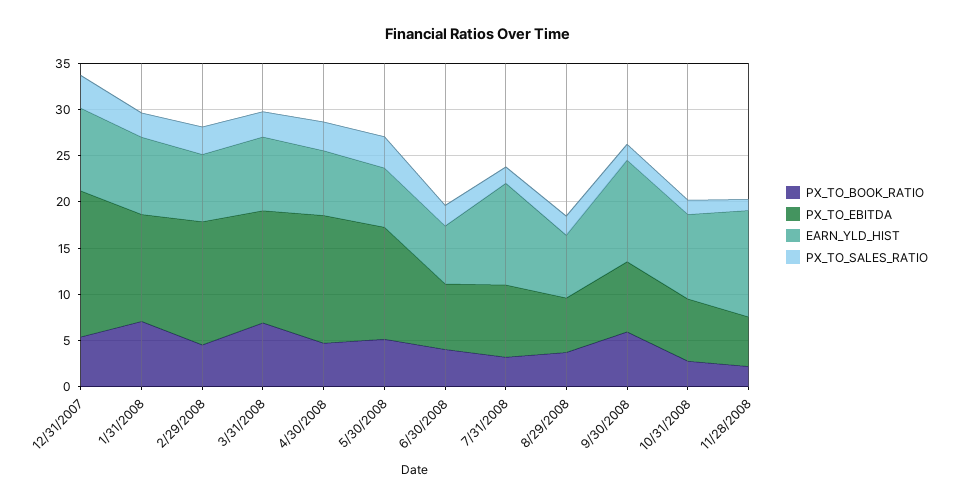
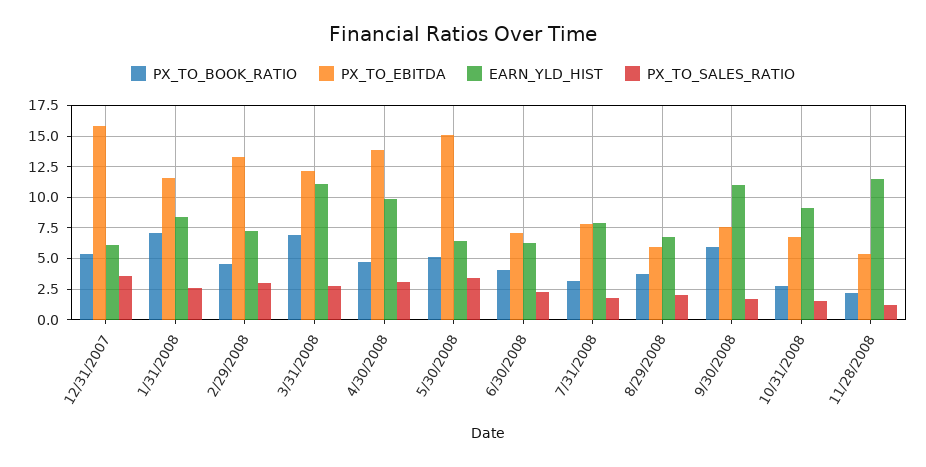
  {
    "PX_TO_BOOK_RATIO": {
      "12/31/2007": 5.5,
      "1/31/2008": 7,
      "2/29/2008": 4.5,
      "3/31/2008": 7,
      "4/30/2008": 4.5,
      "5/30/2008": 5,
      "6/30/2008": 4,
      "7/31/2008": 3,
      "8/29/2008": 3.5,
      "9/30/2008": 6,
      "10/31/2008": 3,
      "11/28/2008": 2
    },
    "PX_TO_EBITDA": {
      "12/31/2007": 16,
      "1/31/2008": 11.5,
      "2/29/2008": 13.5,
      "3/31/2008": 12,
      "4/30/2008": 14,
-     "5/30/2008": 12,
+     "5/30/2008": 15,
      "6/30/2008": 7,
      "7/31/2008": 8,
      "8/29/2008": 6,
      "9/30/2008": 7.5,
      "10/31/2008": 7,
      "11/28/2008": 5.5
    },
    "EARN_YLD_HIST": {
-     "12/31/2007": 9,
+     "12/31/2007": 6,
      "1/31/2008": 8.5,
      "2/29/2008": 7.5,
-     "3/31/2008": 8,
+     "3/31/2008": 11,
-     "4/30/2008": 7,
+     "4/30/2008": 10,
      "5/30/2008": 6.5,
      "6/30/2008": 6.5,
-     "7/31/2008": 11,
+     "7/31/2008": 8,
      "8/29/2008": 7,
      "9/30/2008": 11,
      "10/31/2008": 9,
      "11/28/2008": 11.5
    },
    "PX_TO_SALES_RATIO": {
      "12/31/2007": 3.5,
      "1/31/2008": 2.5,
      "2/29/2008": 3,
      "3/31/2008": 2.5,
      "4/30/2008": 3,
      "5/30/2008": 3.5,
      "6/30/2008": 2,
      "7/31/2008": 2,
      "8/29/2008": 2,
      "9/30/2008": 1.5,
      "10/31/2008": 1.5,
      "11/28/2008": 1
    }
  }

